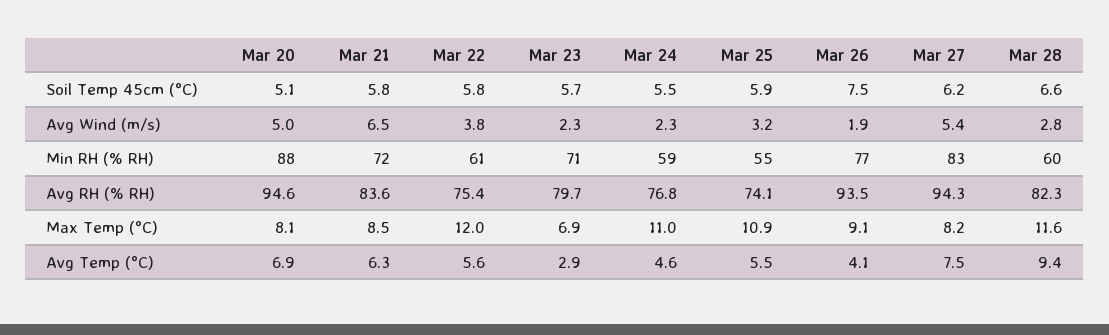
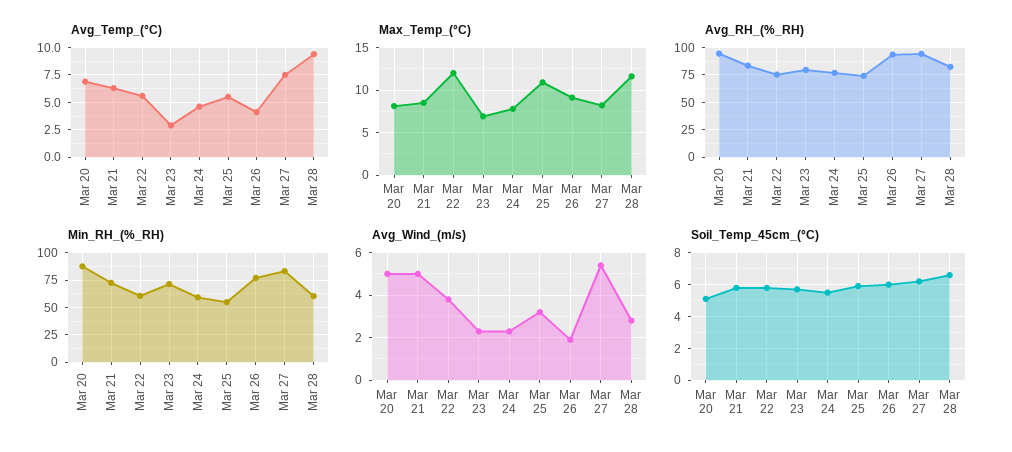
  {
    "Soil Temp 45cm (°C)": {
      "Mar 20": 5.1,
      "Mar 21": 5.8,
      "Mar 22": 5.8,
      "Mar 23": 5.7,
      "Mar 24": 5.5,
      "Mar 25": 5.9,
-     "Mar 26": 7.5,
+     "Mar 26": 6,
      "Mar 27": 6.2,
      "Mar 28": 6.6
    },
    "Avg Wind (m/s)": {
      "Mar 20": 5,
-     "Mar 21": 6.5,
+     "Mar 21": 5,
      "Mar 22": 3.8,
      "Mar 23": 2.3,
      "Mar 24": 2.3,
      "Mar 25": 3.2,
      "Mar 26": 1.9,
      "Mar 27": 5.4,
      "Mar 28": 2.8
    },
    "Min RH (% RH)": {
      "Mar 20": 88,
      "Mar 21": 72,
      "Mar 22": 61,
      "Mar 23": 71,
      "Mar 24": 59,
      "Mar 25": 55,
      "Mar 26": 77,
      "Mar 27": 83,
      "Mar 28": 60
    },
    "Avg RH (% RH)": {
      "Mar 20": 94.6,
      "Mar 21": 83.6,
      "Mar 22": 75.4,
      "Mar 23": 79.7,
      "Mar 24": 76.8,
      "Mar 25": 74.1,
      "Mar 26": 93.5,
      "Mar 27": 94.3,
      "Mar 28": 82.3
    },
    "Max Temp (°C)": {
      "Mar 20": 8.1,
      "Mar 21": 8.5,
      "Mar 22": 12,
      "Mar 23": 6.9,
-     "Mar 24": 11,
+     "Mar 24": 8,
      "Mar 25": 10.9,
      "Mar 26": 9.1,
      "Mar 27": 8.2,
      "Mar 28": 11.6
    },
    "Avg Temp (°C)": {
      "Mar 20": 6.9,
      "Mar 21": 6.3,
      "Mar 22": 5.6,
      "Mar 23": 2.9,
      "Mar 24": 4.6,
      "Mar 25": 5.5,
      "Mar 26": 4.1,
      "Mar 27": 7.5,
      "Mar 28": 9.4
    }
  }

